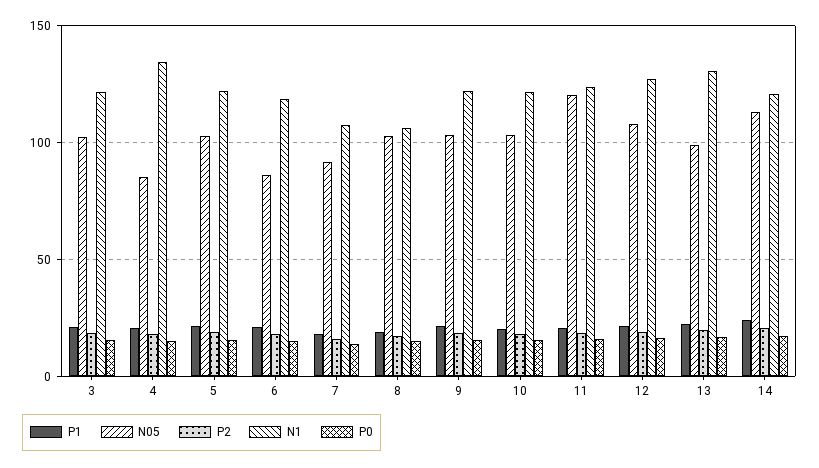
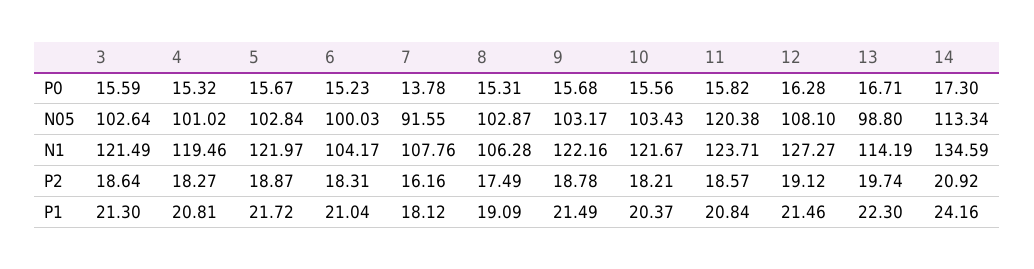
  {
    "P1": {
      "3": 21.3,
      "4": 20.81,
      "5": 21.72,
      "6": 21.04,
      "7": 18.12,
      "8": 19.09,
      "9": 21.49,
      "10": 20.37,
      "11": 20.84,
      "12": 21.46,
      "13": 22.3,
      "14": 24.16
    },
    "N05": {
      "3": 102.64,
-     "4": 85,
+     "4": 101.02,
      "5": 102.84,
-     "6": 85,
+     "6": 100.03,
      "7": 91.55,
      "8": 102.87,
      "9": 103.17,
      "10": 103.43,
      "11": 120.38,
      "12": 108.1,
      "13": 98.8,
      "14": 113.34
    },
    "P2": {
      "3": 18.64,
      "4": 18.27,
      "5": 18.87,
      "6": 18.31,
      "7": 16.16,
      "8": 17.49,
      "9": 18.78,
      "10": 18.21,
      "11": 18.57,
      "12": 19.12,
      "13": 19.74,
      "14": 20.92
    },
    "N1": {
      "3": 121.49,
-     "4": 135,
+     "4": 119.46,
      "5": 121.97,
-     "6": 120,
+     "6": 104.17,
      "7": 107.76,
      "8": 106.28,
      "9": 122.16,
      "10": 121.67,
      "11": 123.71,
      "12": 127.27,
-     "13": 130,
+     "13": 114.19,
-     "14": 120
+     "14": 134.59
    },
    "P0": {
      "3": 15.59,
      "4": 15.32,
      "5": 15.67,
      "6": 15.23,
      "7": 13.78,
      "8": 15.31,
      "9": 15.68,
      "10": 15.56,
      "11": 15.82,
      "12": 16.28,
      "13": 16.71,
      "14": 17.3
    }
  }

